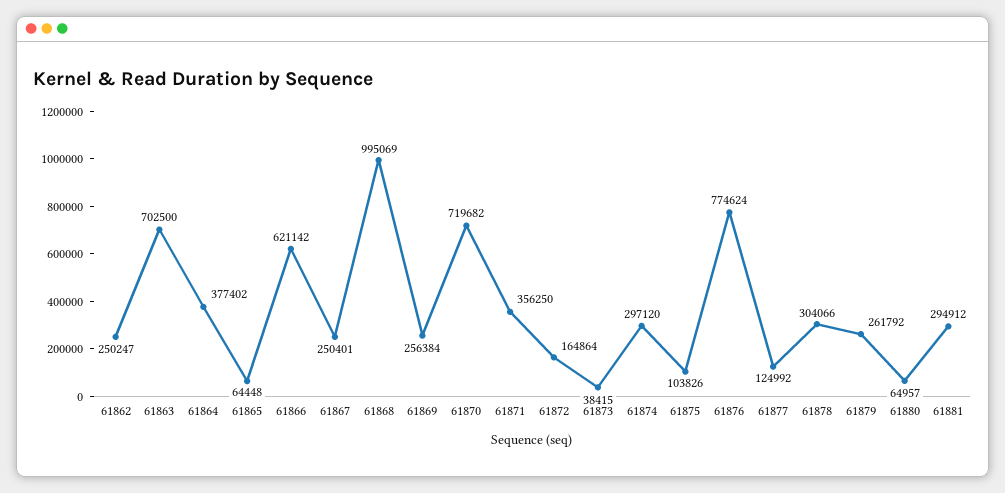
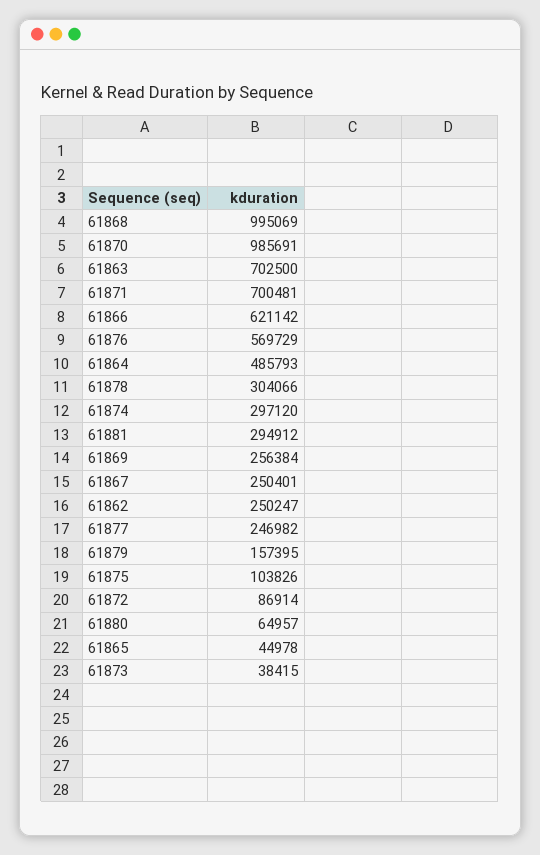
  {
    "61862": 250247,
    "61863": 702500,
-   "61864": 377402,
+   "61864": 485793,
-   "61865": 64448,
+   "61865": 44978,
    "61866": 621142,
    "61867": 250401,
    "61868": 995069,
    "61869": 256384,
-   "61870": 719682,
+   "61870": 985691,
-   "61871": 356250,
+   "61871": 700481,
-   "61872": 164864,
+   "61872": 86914,
    "61873": 38415,
    "61874": 297120,
    "61875": 103826,
-   "61876": 774624,
+   "61876": 569729,
-   "61877": 124992,
+   "61877": 246982,
    "61878": 304066,
-   "61879": 261792,
+   "61879": 157395,
    "61880": 64957,
    "61881": 294912
  }

